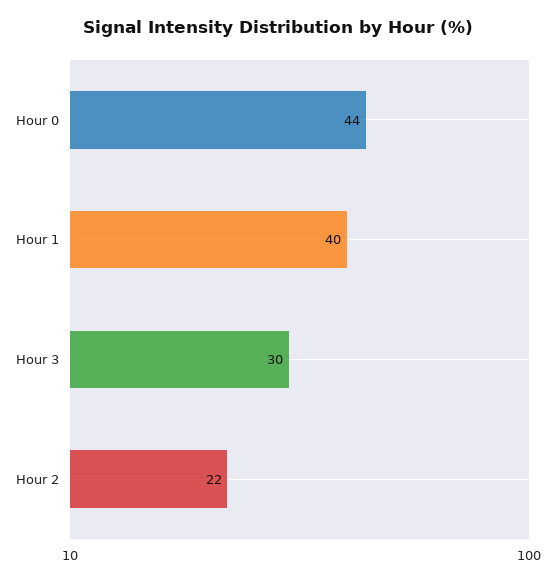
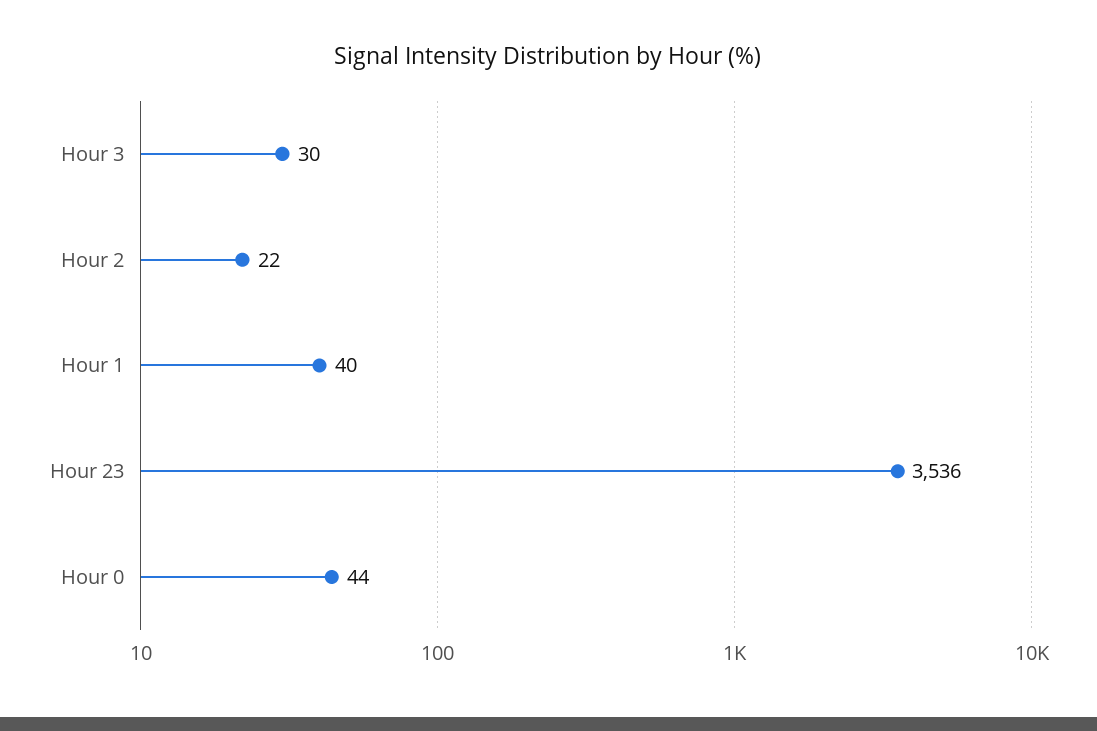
  {
    "Hour 0": 44,
    "Hour 1": 40,
    "Hour 3": 30,
-   "Hour 2": 22
+   "Hour 2": 22,
+   "Hour 23": 3536
  }

